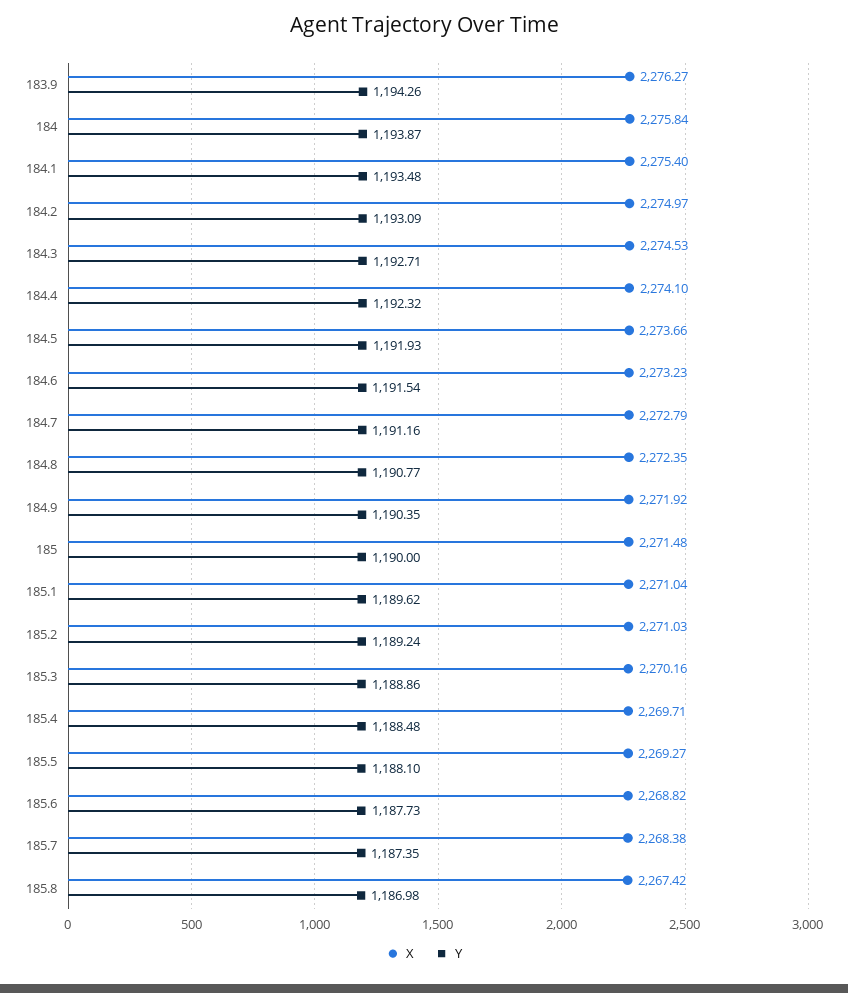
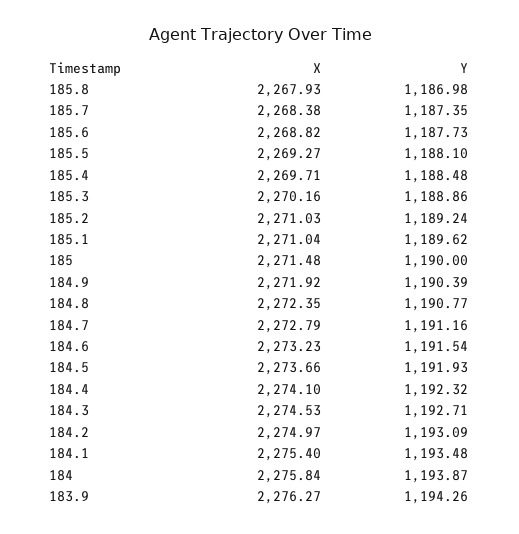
  {
    "X": {
      "183.9": 2276.27,
      "184": 2275.84,
      "184.1": 2275.4,
      "184.2": 2274.97,
      "184.3": 2274.53,
      "184.4": 2274.1,
      "184.5": 2273.66,
      "184.6": 2273.23,
      "184.7": 2272.79,
      "184.8": 2272.35,
      "184.9": 2271.92,
      "185": 2271.48,
      "185.1": 2271.04,
      "185.2": 2271.03,
      "185.3": 2270.16,
      "185.4": 2269.71,
      "185.5": 2269.27,
      "185.6": 2268.82,
      "185.7": 2268.38,
-     "185.8": 2267.42
+     "185.8": 2267.93
    },
    "Y": {
      "183.9": 1194.26,
      "184": 1193.87,
      "184.1": 1193.48,
      "184.2": 1193.09,
      "184.3": 1192.71,
      "184.4": 1192.32,
      "184.5": 1191.93,
      "184.6": 1191.54,
      "184.7": 1191.16,
      "184.8": 1190.77,
-     "184.9": 1190.35,
+     "184.9": 1190.39,
      "185": 1190,
      "185.1": 1189.62,
      "185.2": 1189.24,
      "185.3": 1188.86,
      "185.4": 1188.48,
      "185.5": 1188.1,
      "185.6": 1187.73,
      "185.7": 1187.35,
      "185.8": 1186.98
    }
  }

